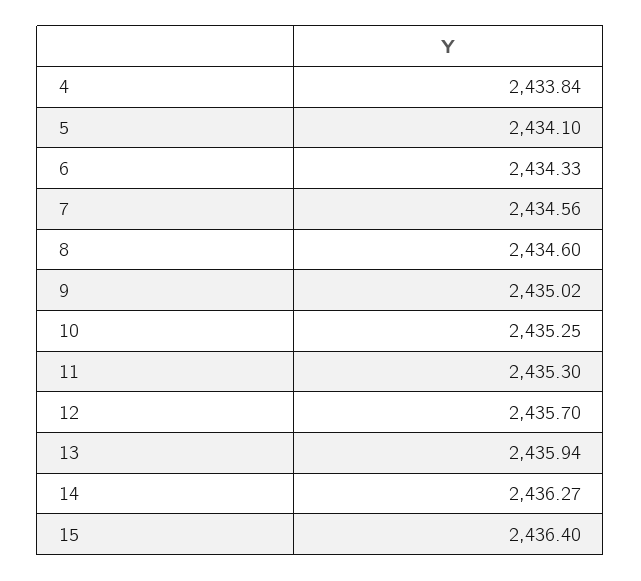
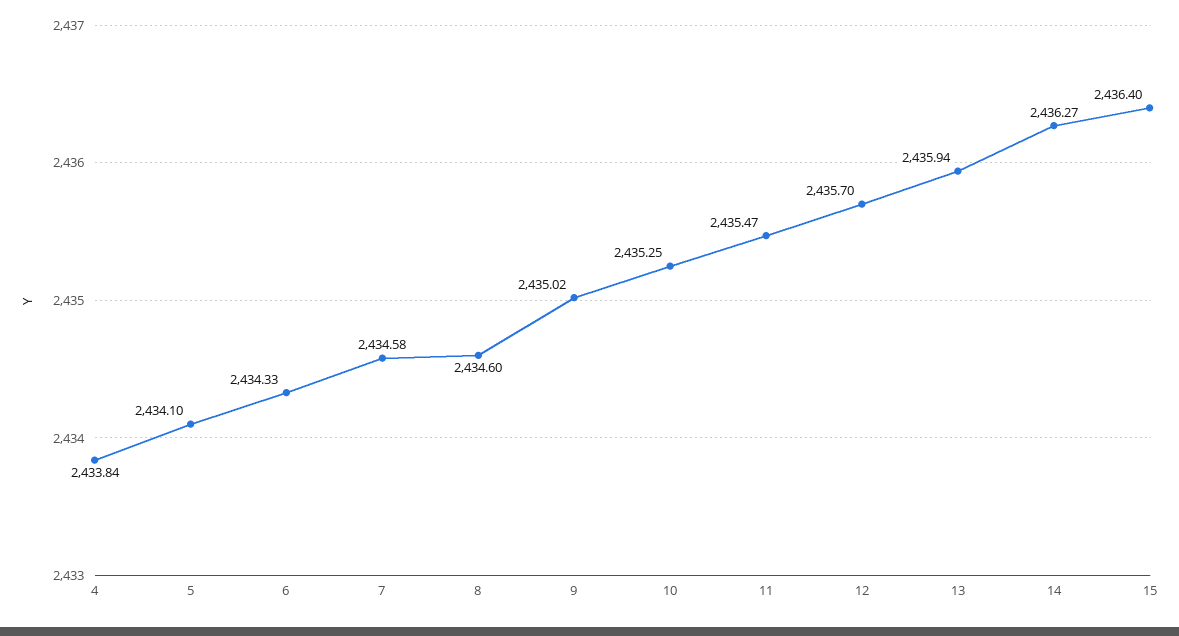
  {
    "4": 2433.84,
    "5": 2434.1,
    "6": 2434.33,
-   "7": 2434.56,
+   "7": 2434.58,
    "8": 2434.6,
    "9": 2435.02,
    "10": 2435.25,
-   "11": 2435.3,
+   "11": 2435.47,
    "12": 2435.7,
    "13": 2435.94,
    "14": 2436.27,
    "15": 2436.4
  }

